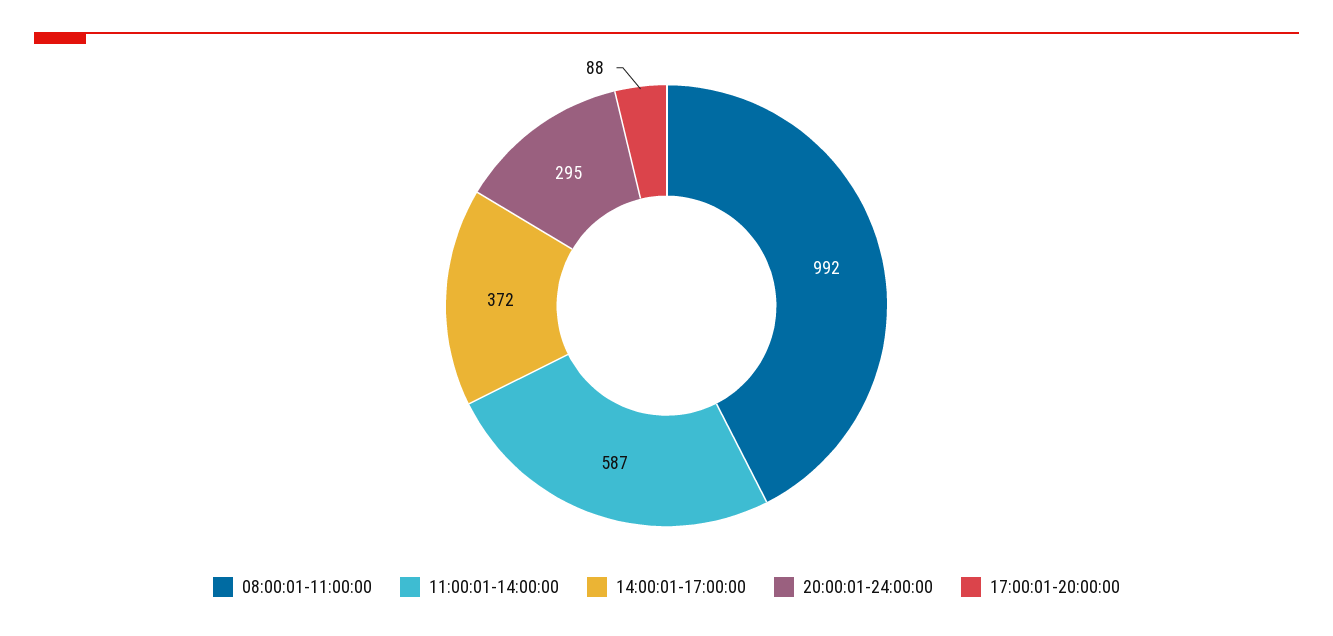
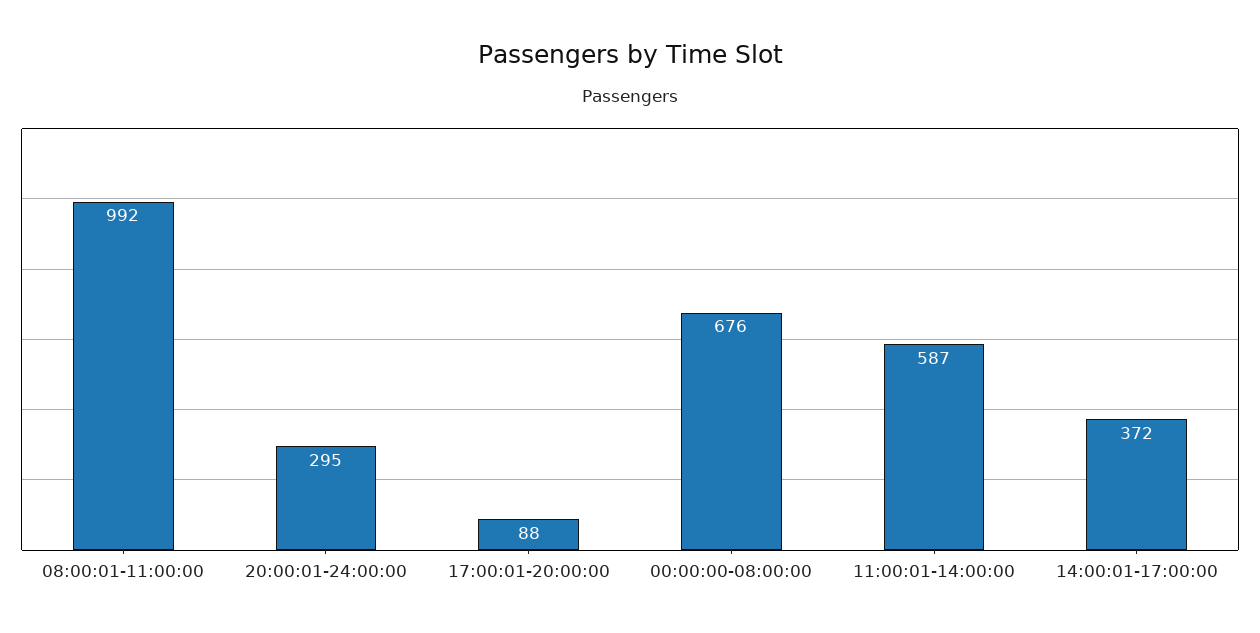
  {
    "08:00:01-11:00:00": 992,
    "11:00:01-14:00:00": 587,
    "14:00:01-17:00:00": 372,
    "20:00:01-24:00:00": 295,
-   "17:00:01-20:00:00": 88
+   "17:00:01-20:00:00": 88,
+   "00:00:00-08:00:00": 676
  }

